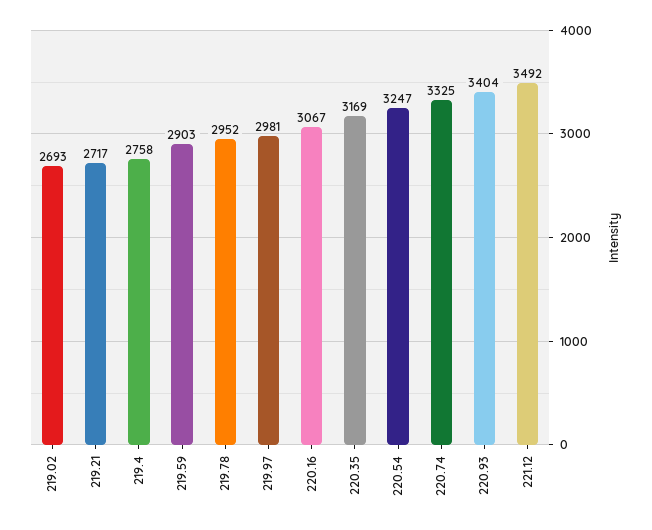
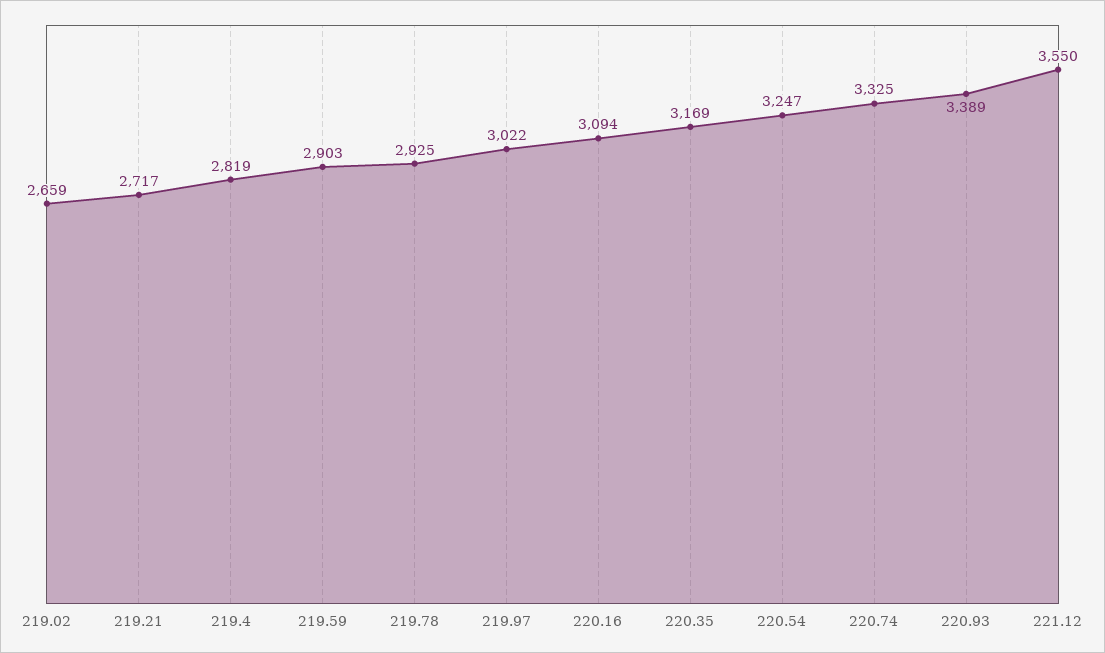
  {
-   "219.02": 2693,
+   "219.02": 2659,
    "219.21": 2717,
-   "219.4": 2758,
+   "219.4": 2819,
    "219.59": 2903,
-   "219.78": 2952,
+   "219.78": 2925,
-   "219.97": 2981,
+   "219.97": 3022,
-   "220.16": 3067,
+   "220.16": 3094,
    "220.35": 3169,
    "220.54": 3247,
    "220.74": 3325,
-   "220.93": 3404,
+   "220.93": 3389,
-   "221.12": 3492
+   "221.12": 3550
  }

